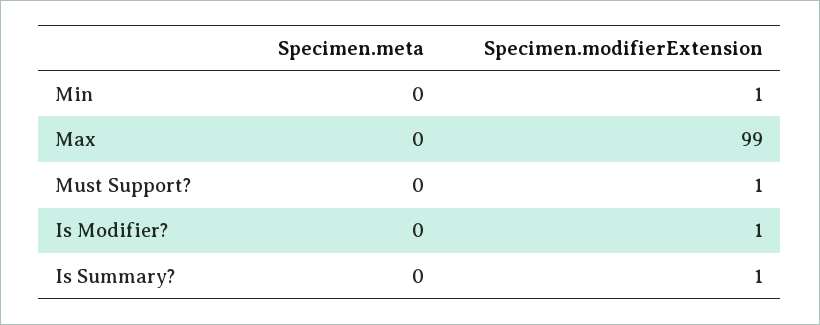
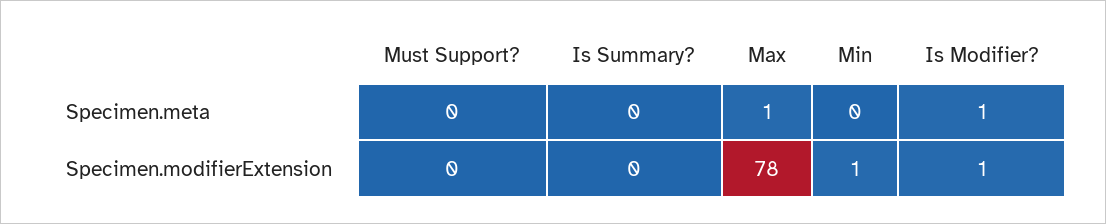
  {
    "Specimen.meta": {
      "Min": 0,
-     "Max": 0,
+     "Max": 1,
      "Must Support?": 0,
-     "Is Modifier?": 0,
+     "Is Modifier?": 1,
      "Is Summary?": 0
    },
    "Specimen.modifierExtension": {
      "Min": 1,
-     "Max": 99,
+     "Max": 78,
-     "Must Support?": 1,
+     "Must Support?": 0,
      "Is Modifier?": 1,
-     "Is Summary?": 1
+     "Is Summary?": 0
    }
  }

